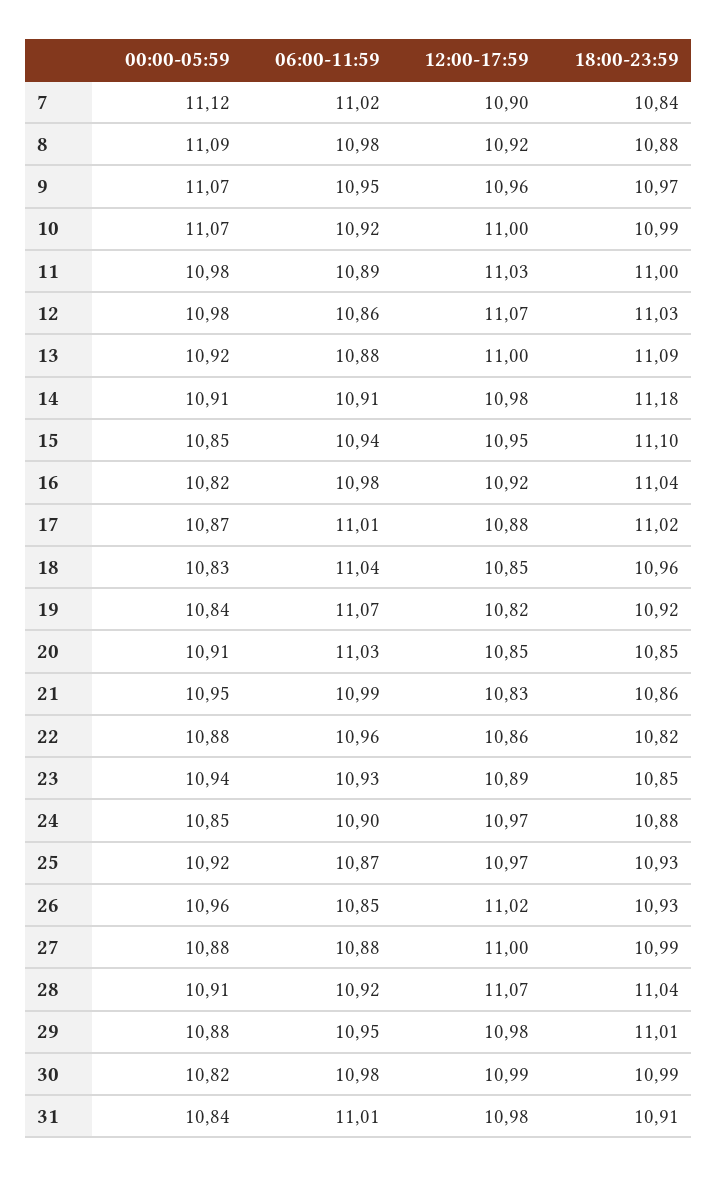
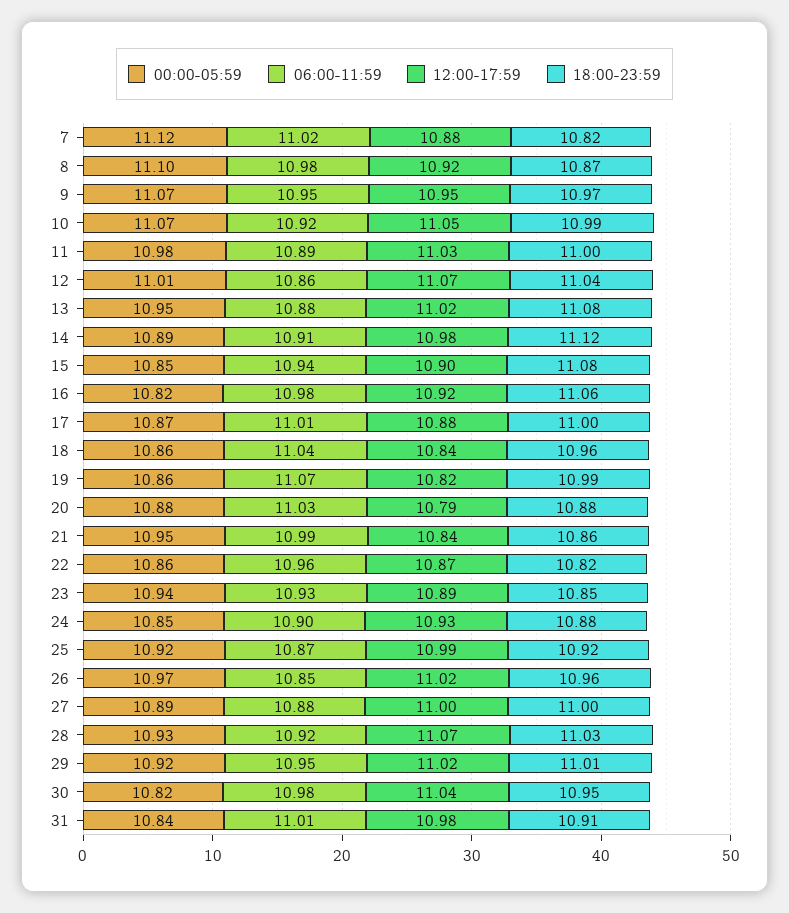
  {
    "00:00-05:59": {
      "7": 11.12,
-     "8": 11.09,
+     "8": 11.1,
      "9": 11.07,
      "10": 11.07,
      "11": 10.98,
-     "12": 10.98,
+     "12": 11.01,
-     "13": 10.92,
+     "13": 10.95,
-     "14": 10.91,
+     "14": 10.89,
      "15": 10.85,
      "16": 10.82,
      "17": 10.87,
-     "18": 10.83,
+     "18": 10.86,
-     "19": 10.84,
+     "19": 10.86,
-     "20": 10.91,
+     "20": 10.88,
      "21": 10.95,
-     "22": 10.88,
+     "22": 10.86,
      "23": 10.94,
      "24": 10.85,
      "25": 10.92,
-     "26": 10.96,
+     "26": 10.97,
-     "27": 10.88,
+     "27": 10.89,
-     "28": 10.91,
+     "28": 10.93,
-     "29": 10.88,
+     "29": 10.92,
      "30": 10.82,
      "31": 10.84
    },
    "06:00-11:59": {
      "7": 11.02,
      "8": 10.98,
      "9": 10.95,
      "10": 10.92,
      "11": 10.89,
      "12": 10.86,
      "13": 10.88,
      "14": 10.91,
      "15": 10.94,
      "16": 10.98,
      "17": 11.01,
      "18": 11.04,
      "19": 11.07,
      "20": 11.03,
      "21": 10.99,
      "22": 10.96,
      "23": 10.93,
      "24": 10.9,
      "25": 10.87,
      "26": 10.85,
      "27": 10.88,
      "28": 10.92,
      "29": 10.95,
      "30": 10.98,
      "31": 11.01
    },
    "12:00-17:59": {
-     "7": 10.9,
+     "7": 10.88,
      "8": 10.92,
-     "9": 10.96,
+     "9": 10.95,
-     "10": 11,
+     "10": 11.05,
      "11": 11.03,
      "12": 11.07,
-     "13": 11,
+     "13": 11.02,
      "14": 10.98,
-     "15": 10.95,
+     "15": 10.9,
      "16": 10.92,
      "17": 10.88,
-     "18": 10.85,
+     "18": 10.84,
      "19": 10.82,
-     "20": 10.85,
+     "20": 10.79,
-     "21": 10.83,
+     "21": 10.84,
-     "22": 10.86,
+     "22": 10.87,
      "23": 10.89,
-     "24": 10.97,
+     "24": 10.93,
-     "25": 10.97,
+     "25": 10.99,
      "26": 11.02,
      "27": 11,
      "28": 11.07,
-     "29": 10.98,
+     "29": 11.02,
-     "30": 10.99,
+     "30": 11.04,
      "31": 10.98
    },
    "18:00-23:59": {
-     "7": 10.84,
+     "7": 10.82,
-     "8": 10.88,
+     "8": 10.87,
      "9": 10.97,
      "10": 10.99,
      "11": 11,
-     "12": 11.03,
+     "12": 11.04,
-     "13": 11.09,
+     "13": 11.08,
-     "14": 11.18,
+     "14": 11.12,
-     "15": 11.1,
+     "15": 11.08,
-     "16": 11.04,
+     "16": 11.06,
-     "17": 11.02,
+     "17": 11,
      "18": 10.96,
-     "19": 10.92,
+     "19": 10.99,
-     "20": 10.85,
+     "20": 10.88,
      "21": 10.86,
      "22": 10.82,
      "23": 10.85,
      "24": 10.88,
-     "25": 10.93,
+     "25": 10.92,
-     "26": 10.93,
+     "26": 10.96,
-     "27": 10.99,
+     "27": 11,
-     "28": 11.04,
+     "28": 11.03,
      "29": 11.01,
-     "30": 10.99,
+     "30": 10.95,
      "31": 10.91
    }
  }

